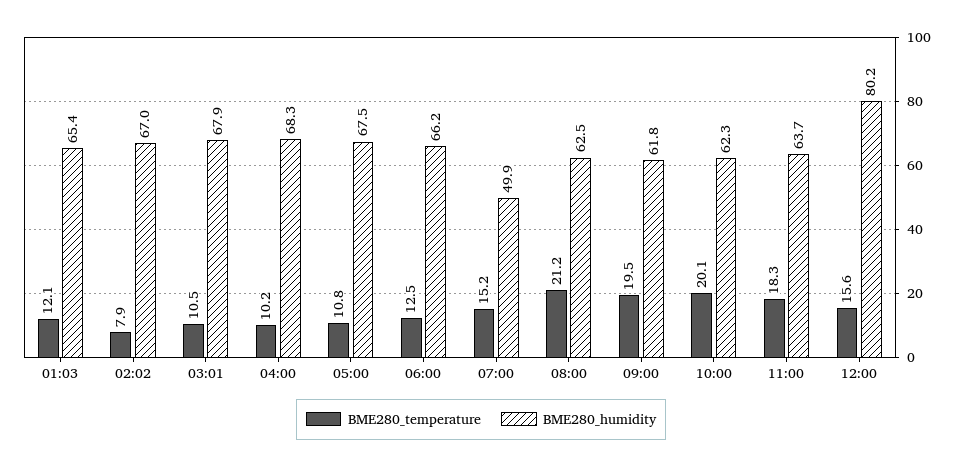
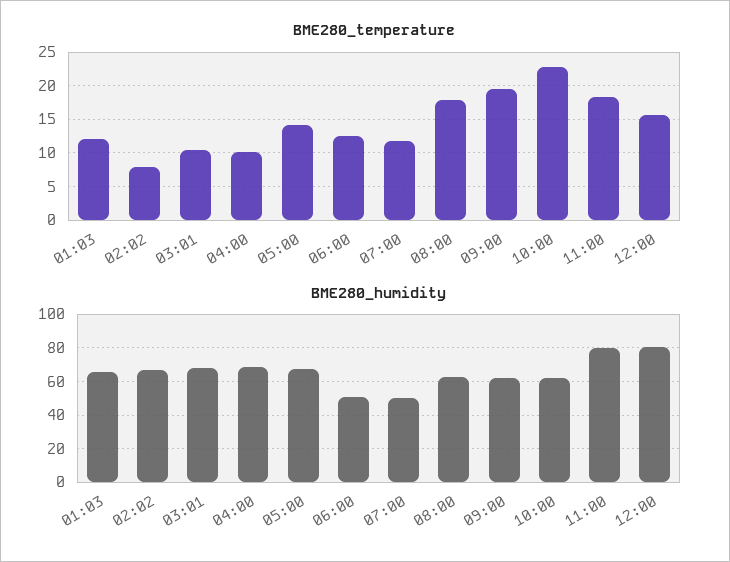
  {
    "BME280_temperature": {
      "01:03": 12.1,
      "02:02": 7.9,
      "03:01": 10.5,
      "04:00": 10.2,
-     "05:00": 10.8,
+     "05:00": 14,
      "06:00": 12.5,
-     "07:00": 15.2,
+     "07:00": 12,
-     "08:00": 21.2,
+     "08:00": 18,
      "09:00": 19.5,
-     "10:00": 20.1,
+     "10:00": 23,
      "11:00": 18.3,
      "12:00": 15.6
    },
    "BME280_humidity": {
      "01:03": 65.4,
      "02:02": 67,
      "03:01": 67.9,
      "04:00": 68.3,
      "05:00": 67.5,
-     "06:00": 66.2,
+     "06:00": 50,
      "07:00": 49.9,
      "08:00": 62.5,
      "09:00": 61.8,
      "10:00": 62.3,
-     "11:00": 63.7,
+     "11:00": 80,
      "12:00": 80.2
    }
  }

